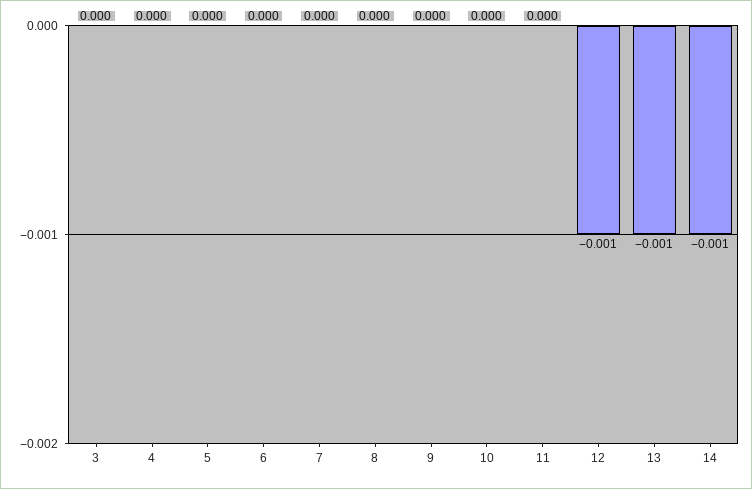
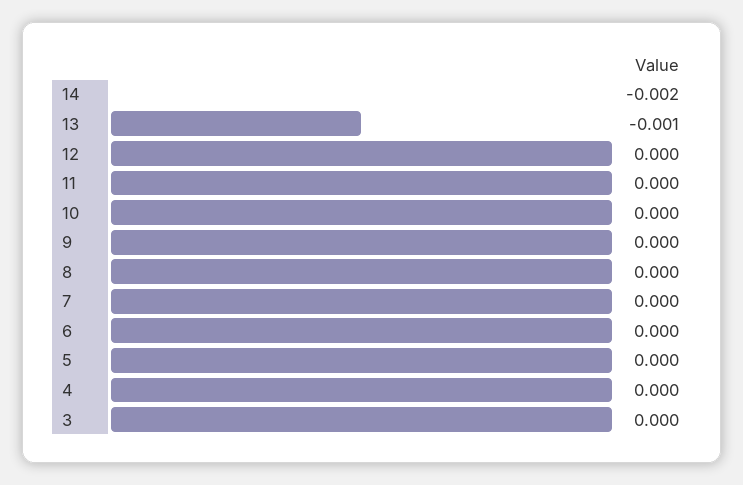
  {
    "3": 0,
    "4": 0,
    "5": 0,
    "6": 0,
    "7": 0,
    "8": 0,
    "9": 0,
    "10": 0,
    "11": 0,
-   "12": -0.001,
+   "12": 0,
    "13": -0.001,
-   "14": -0.001
+   "14": -0.002
  }

